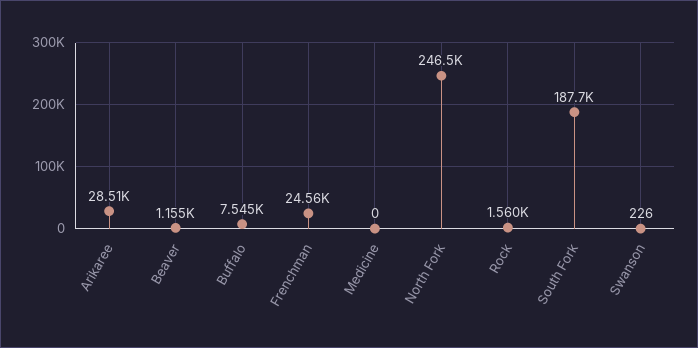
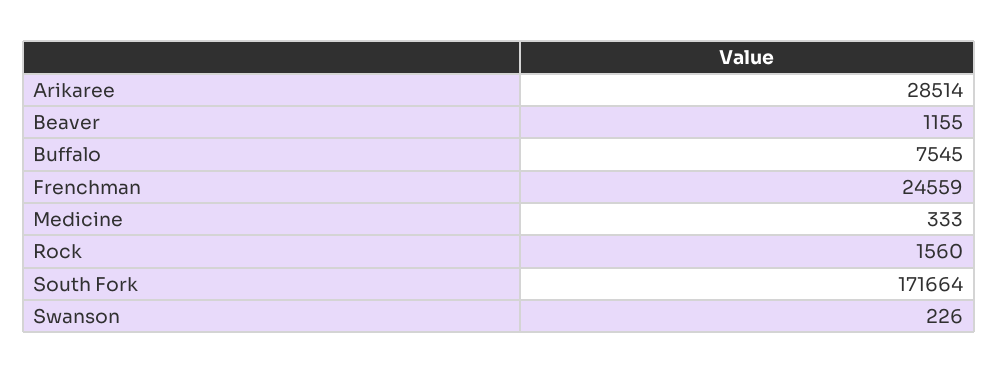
  {
    "Arikaree": 28514,
    "Beaver": 1155,
    "Buffalo": 7545,
    "Frenchman": 24559,
-   "Medicine": 0,
+   "Medicine": 333,
-   "North Fork": 246500,
    "Rock": 1560,
-   "South Fork": 187700,
+   "South Fork": 171664,
    "Swanson": 226
  }

